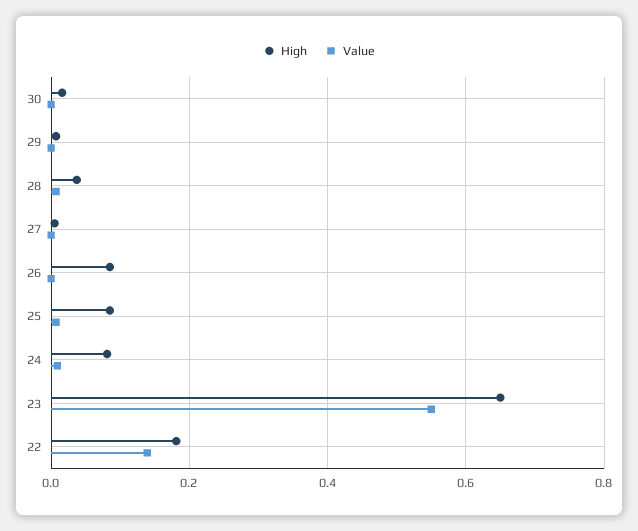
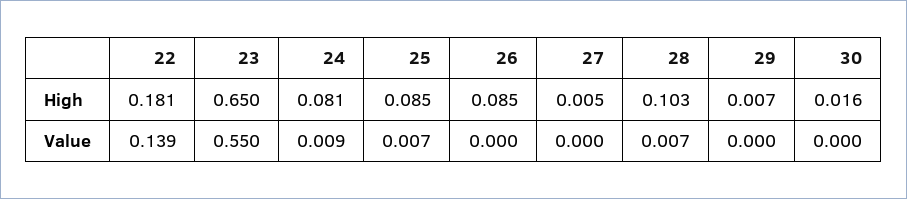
  {
    "High": {
      "30": 0.016,
      "29": 0.007,
-     "28": 0.04,
+     "28": 0.103,
      "27": 0.005,
      "26": 0.085,
      "25": 0.085,
      "24": 0.081,
      "23": 0.65,
      "22": 0.181
    },
    "Value": {
      "30": 0,
      "29": 0,
      "28": 0.007,
      "27": 0,
      "26": 0,
      "25": 0.007,
      "24": 0.009,
      "23": 0.55,
      "22": 0.139
    }
  }

